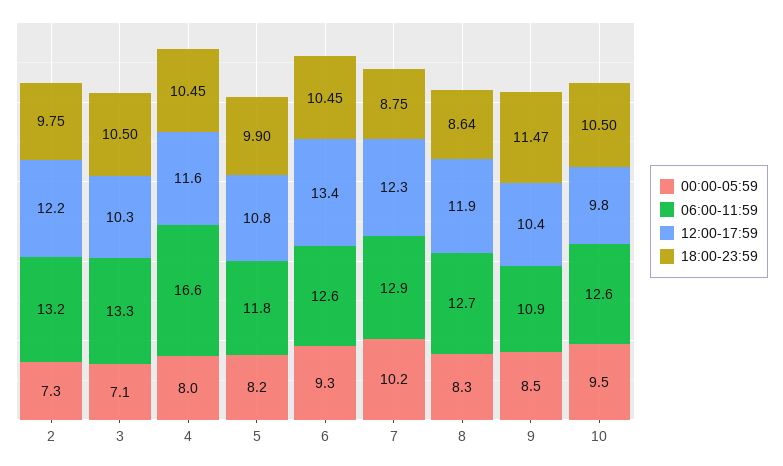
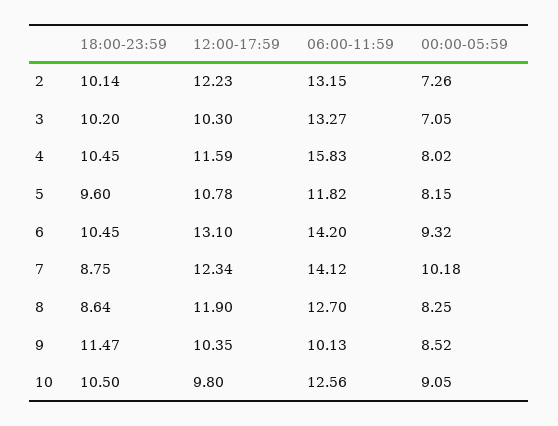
  {
    "00:00-05:59": {
      "2": 7.26,
      "3": 7.05,
      "4": 8.02,
      "5": 8.15,
      "6": 9.32,
      "7": 10.18,
      "8": 8.25,
      "9": 8.52,
-     "10": 9.5
+     "10": 9.05
    },
    "06:00-11:59": {
      "2": 13.15,
      "3": 13.27,
-     "4": 16.6,
+     "4": 15.83,
      "5": 11.82,
-     "6": 12.6,
+     "6": 14.2,
-     "7": 12.9,
+     "7": 14.12,
      "8": 12.7,
-     "9": 10.9,
+     "9": 10.13,
      "10": 12.56
    },
    "12:00-17:59": {
      "2": 12.23,
      "3": 10.3,
      "4": 11.59,
      "5": 10.78,
-     "6": 13.4,
+     "6": 13.1,
      "7": 12.34,
      "8": 11.9,
      "9": 10.35,
      "10": 9.8
    },
    "18:00-23:59": {
-     "2": 9.75,
+     "2": 10.14,
-     "3": 10.5,
+     "3": 10.2,
      "4": 10.45,
-     "5": 9.9,
+     "5": 9.6,
      "6": 10.45,
      "7": 8.75,
      "8": 8.64,
      "9": 11.47,
      "10": 10.5
    }
  }

